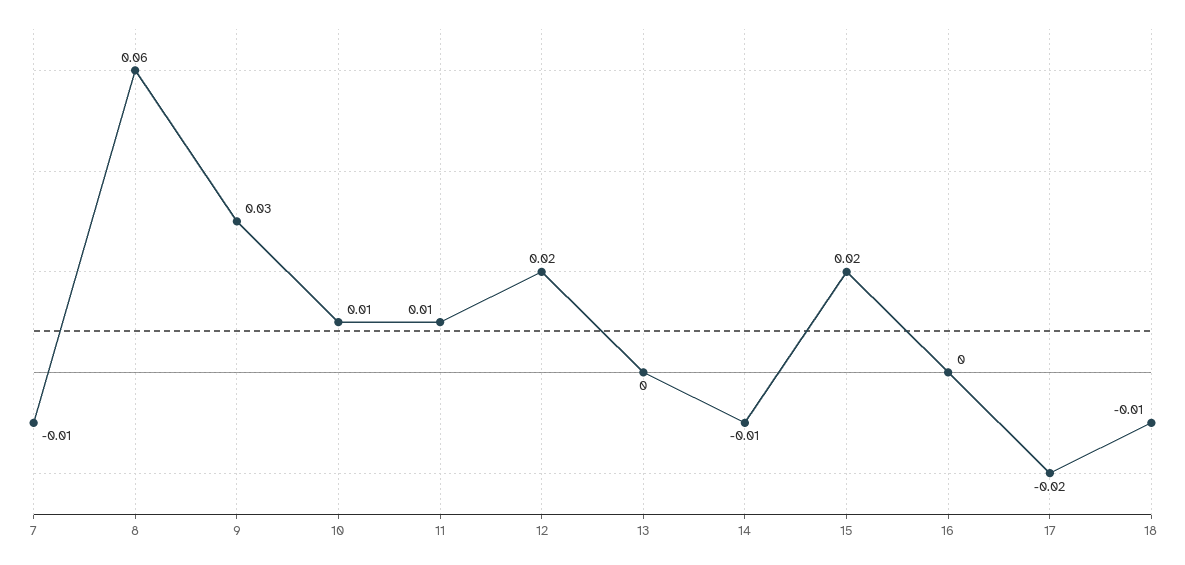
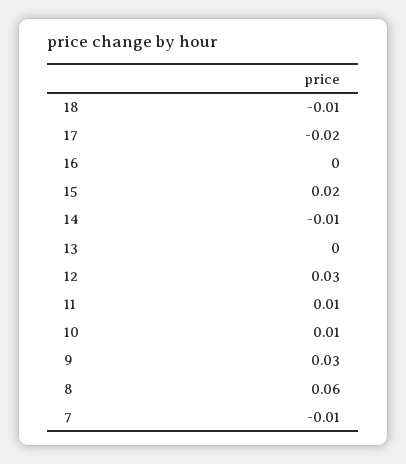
  {
    "7": -0.01,
    "8": 0.06,
    "9": 0.03,
    "10": 0.01,
    "11": 0.01,
-   "12": 0.02,
+   "12": 0.03,
    "13": 0,
    "14": -0.01,
    "15": 0.02,
    "16": 0,
    "17": -0.02,
    "18": -0.01
  }

